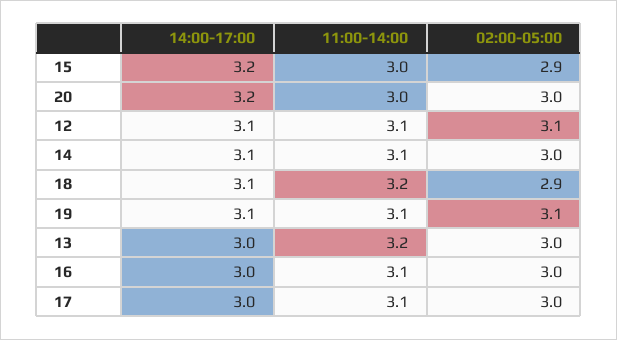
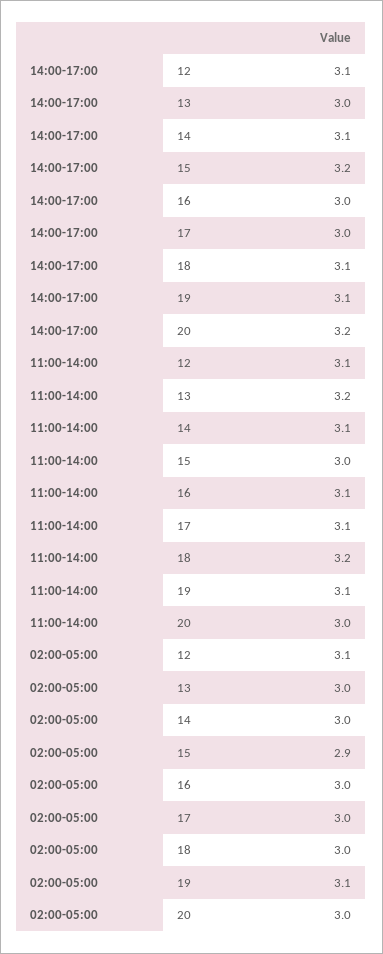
  {
    "14:00-17:00": {
      "15": 3.2,
      "20": 3.2,
      "12": 3.1,
      "14": 3.1,
      "18": 3.1,
      "19": 3.1,
      "13": 3,
      "16": 3,
      "17": 3
    },
    "11:00-14:00": {
      "15": 3,
      "20": 3,
      "12": 3.1,
      "14": 3.1,
      "18": 3.2,
      "19": 3.1,
      "13": 3.2,
      "16": 3.1,
      "17": 3.1
    },
    "02:00-05:00": {
      "15": 2.9,
      "20": 3,
      "12": 3.1,
      "14": 3,
-     "18": 2.9,
+     "18": 3,
      "19": 3.1,
      "13": 3,
      "16": 3,
      "17": 3
    }
  }

